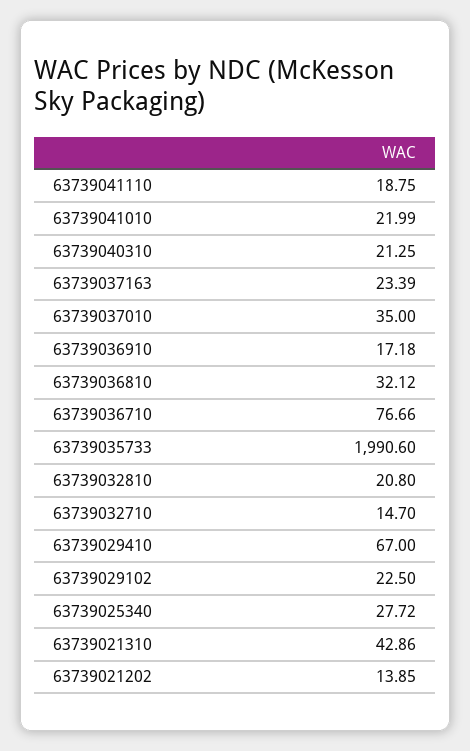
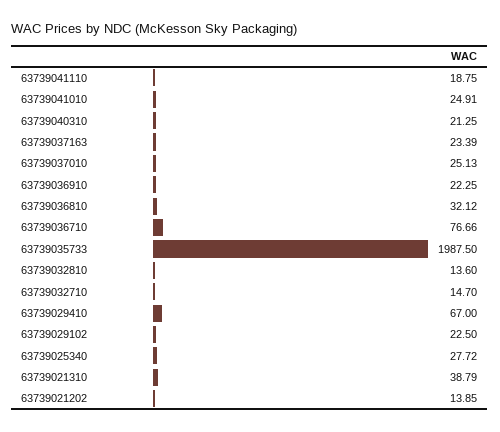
  {
    "63739041110": 18.75,
-   "63739041010": 21.99,
+   "63739041010": 24.91,
    "63739040310": 21.25,
    "63739037163": 23.39,
-   "63739037010": 35,
+   "63739037010": 25.13,
-   "63739036910": 17.18,
+   "63739036910": 22.25,
    "63739036810": 32.12,
    "63739036710": 76.66,
-   "63739035733": 1990.6,
+   "63739035733": 1987.5,
-   "63739032810": 20.8,
+   "63739032810": 13.6,
    "63739032710": 14.7,
    "63739029410": 67,
    "63739029102": 22.5,
    "63739025340": 27.72,
-   "63739021310": 42.86,
+   "63739021310": 38.79,
    "63739021202": 13.85
  }

